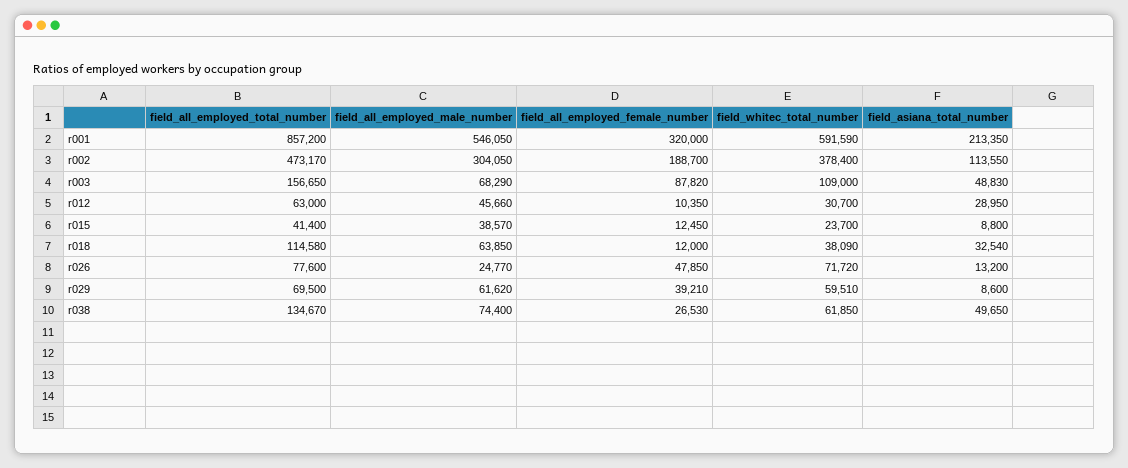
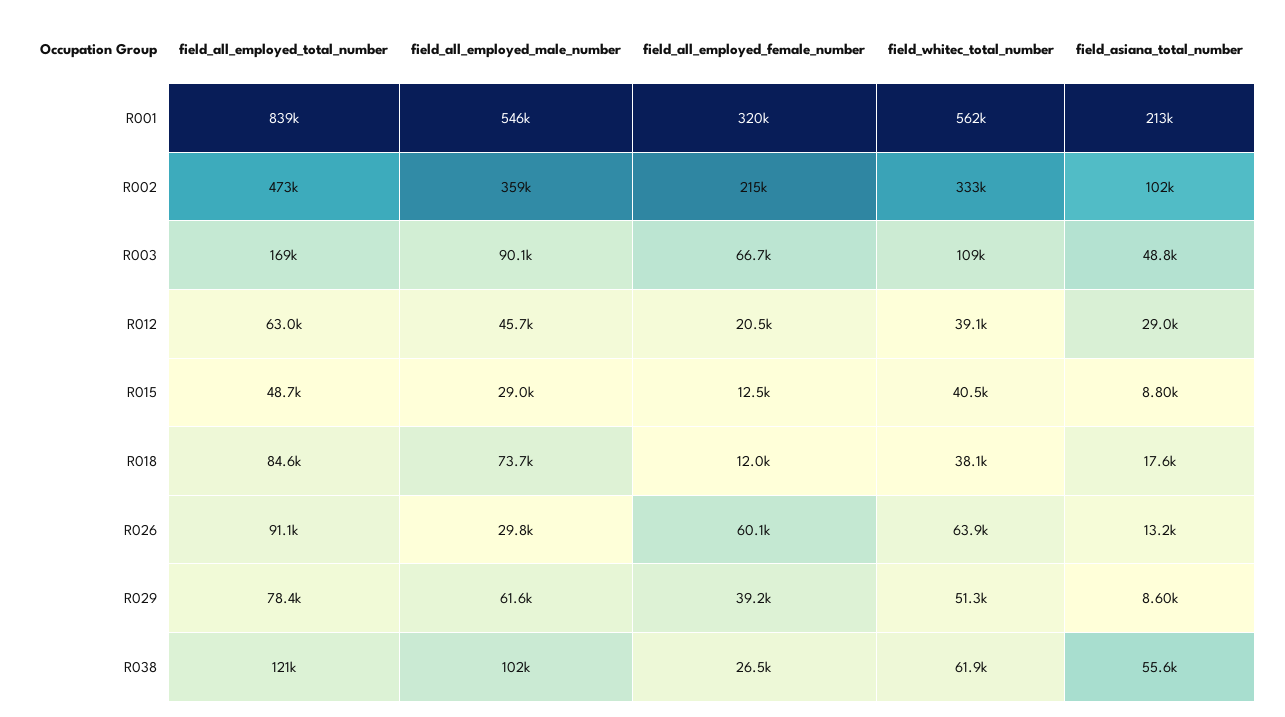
  {
    "field_all_employed_total_number": {
-     "r001": 857200,
+     "r001": 839000,
      "r002": 473170,
-     "r003": 156650,
+     "r003": 169000,
      "r012": 63000,
-     "r015": 41400,
+     "r015": 48700,
-     "r018": 114580,
+     "r018": 84600,
-     "r026": 77600,
+     "r026": 91100,
-     "r029": 69500,
+     "r029": 78400,
-     "r038": 134670
+     "r038": 121000
    },
    "field_all_employed_male_number": {
      "r001": 546050,
-     "r002": 304050,
+     "r002": 359000,
-     "r003": 68290,
+     "r003": 90100,
      "r012": 45660,
-     "r015": 38570,
+     "r015": 29000,
-     "r018": 63850,
+     "r018": 73700,
-     "r026": 24770,
+     "r026": 29800,
      "r029": 61620,
-     "r038": 74400
+     "r038": 102000
    },
    "field_all_employed_female_number": {
      "r001": 320000,
-     "r002": 188700,
+     "r002": 215000,
-     "r003": 87820,
+     "r003": 66700,
-     "r012": 10350,
+     "r012": 20500,
      "r015": 12450,
      "r018": 12000,
-     "r026": 47850,
+     "r026": 60100,
      "r029": 39210,
      "r038": 26530
    },
    "field_whitec_total_number": {
-     "r001": 591590,
+     "r001": 562000,
-     "r002": 378400,
+     "r002": 333000,
      "r003": 109000,
-     "r012": 30700,
+     "r012": 39100,
-     "r015": 23700,
+     "r015": 40500,
      "r018": 38090,
-     "r026": 71720,
+     "r026": 63900,
-     "r029": 59510,
+     "r029": 51300,
      "r038": 61850
    },
    "field_asiana_total_number": {
      "r001": 213350,
-     "r002": 113550,
+     "r002": 102000,
      "r003": 48830,
      "r012": 28950,
      "r015": 8800,
-     "r018": 32540,
+     "r018": 17600,
      "r026": 13200,
      "r029": 8600,
-     "r038": 49650
+     "r038": 55600
    }
  }

